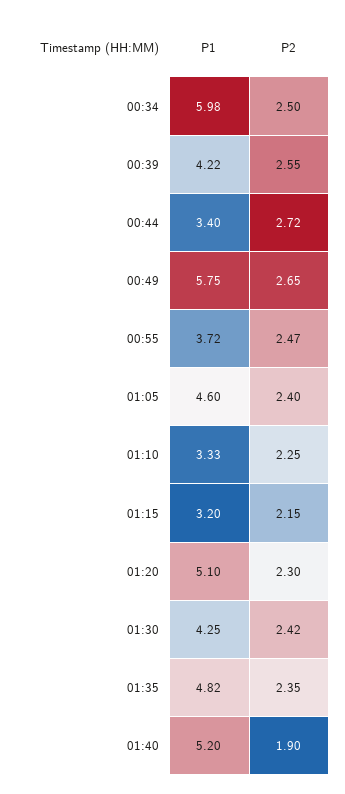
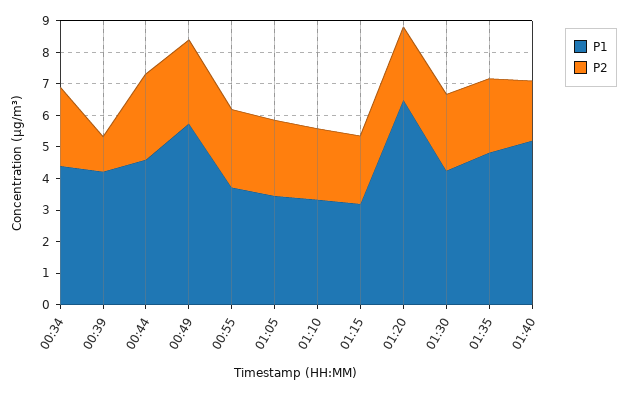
  {
    "P1": {
-     "00:34": 5.98,
+     "00:34": 4.5,
      "00:39": 4.22,
-     "00:44": 3.4,
+     "00:44": 4.5,
      "00:49": 5.75,
      "00:55": 3.72,
-     "01:05": 4.6,
+     "01:05": 3.5,
      "01:10": 3.33,
      "01:15": 3.2,
-     "01:20": 5.1,
+     "01:20": 6.5,
      "01:30": 4.25,
      "01:35": 4.82,
      "01:40": 5.2
    },
    "P2": {
      "00:34": 2.5,
-     "00:39": 2.55,
+     "00:39": 1,
      "00:44": 2.72,
      "00:49": 2.65,
      "00:55": 2.47,
      "01:05": 2.4,
      "01:10": 2.25,
      "01:15": 2.15,
      "01:20": 2.3,
      "01:30": 2.42,
      "01:35": 2.35,
      "01:40": 1.9
    }
  }

